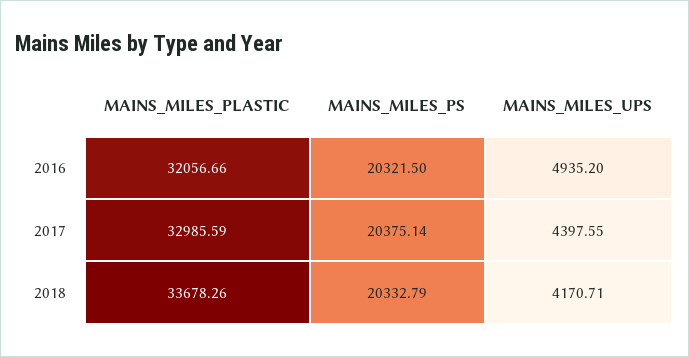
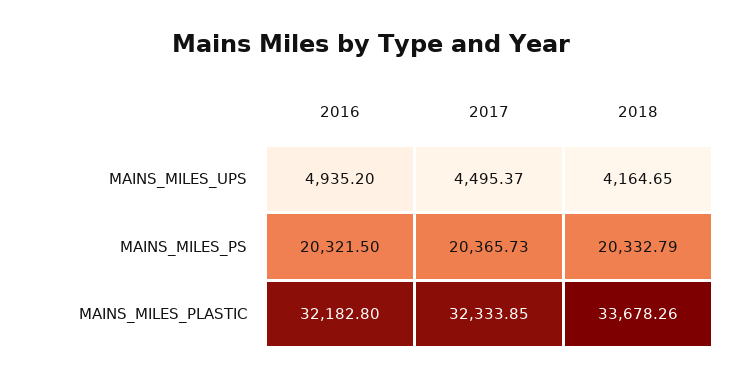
  {
    "MAINS_MILES_PLASTIC": {
-     "2016": 32056.66,
+     "2016": 32182.8,
-     "2017": 32985.59,
+     "2017": 32333.85,
      "2018": 33678.26
    },
    "MAINS_MILES_PS": {
      "2016": 20321.5,
-     "2017": 20375.14,
+     "2017": 20365.73,
      "2018": 20332.79
    },
    "MAINS_MILES_UPS": {
      "2016": 4935.2,
-     "2017": 4397.55,
+     "2017": 4495.37,
-     "2018": 4170.71
+     "2018": 4164.65
    }
  }

